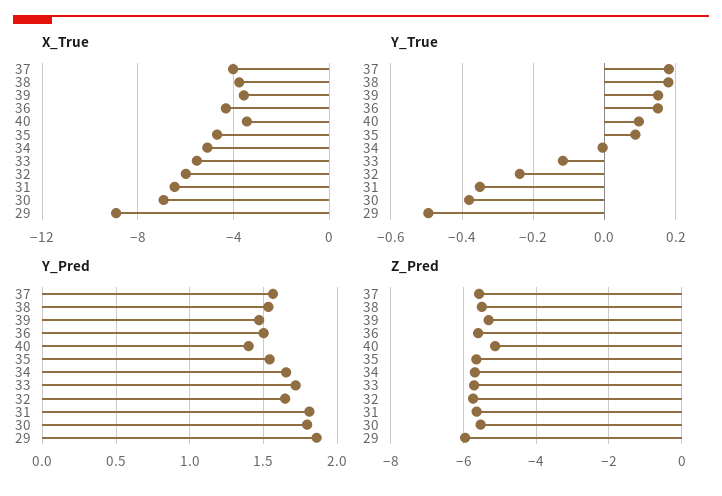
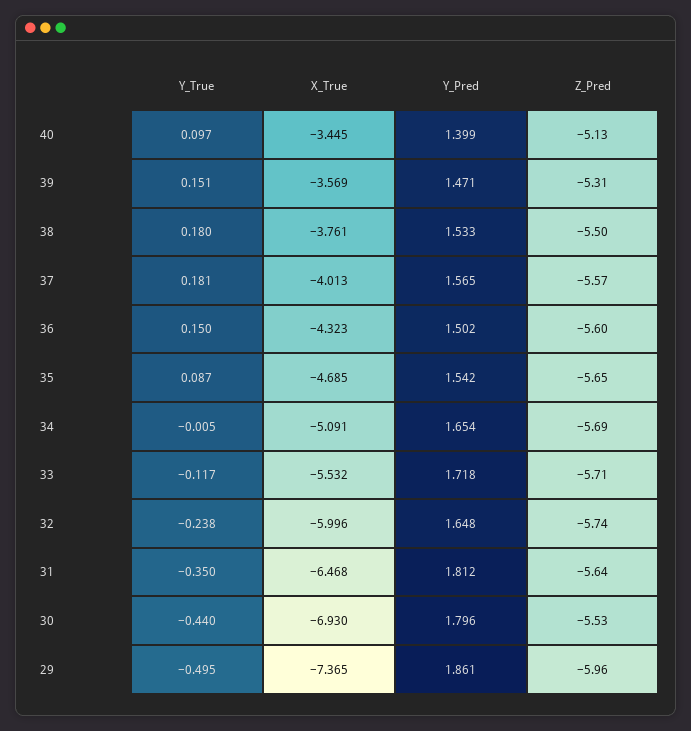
  {
    "X_True": {
      "37": -4.013,
      "38": -3.761,
      "39": -3.569,
      "36": -4.323,
      "40": -3.445,
      "35": -4.685,
      "34": -5.091,
      "33": -5.532,
      "32": -5.996,
      "31": -6.468,
      "30": -6.93,
-     "29": -9
+     "29": -7.365
    },
    "Y_True": {
      "37": 0.181,
      "38": 0.18,
      "39": 0.151,
      "36": 0.15,
      "40": 0.097,
      "35": 0.087,
      "34": -0.005,
      "33": -0.117,
      "32": -0.238,
      "31": -0.35,
-     "30": -0.38,
+     "30": -0.44,
      "29": -0.495
    },
    "Y_Pred": {
      "37": 1.565,
      "38": 1.533,
      "39": 1.471,
      "36": 1.502,
      "40": 1.399,
      "35": 1.542,
      "34": 1.654,
      "33": 1.718,
      "32": 1.648,
      "31": 1.812,
      "30": 1.796,
      "29": 1.861
    },
    "Z_Pred": {
      "37": -5.57,
      "38": -5.5,
      "39": -5.31,
      "36": -5.6,
      "40": -5.13,
      "35": -5.65,
      "34": -5.69,
      "33": -5.71,
      "32": -5.74,
      "31": -5.64,
      "30": -5.53,
      "29": -5.96
    }
  }

